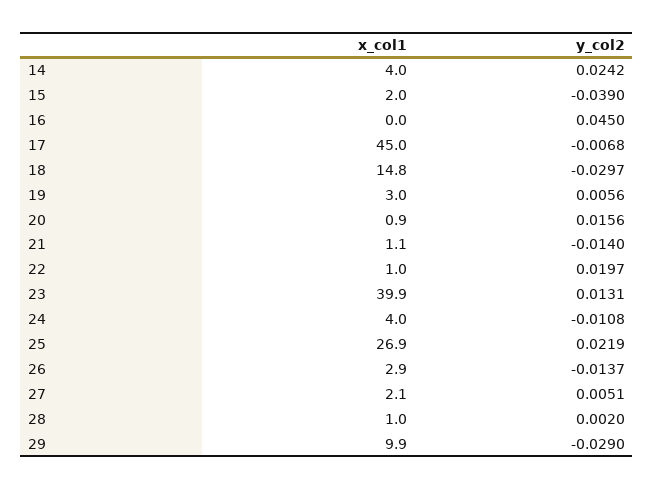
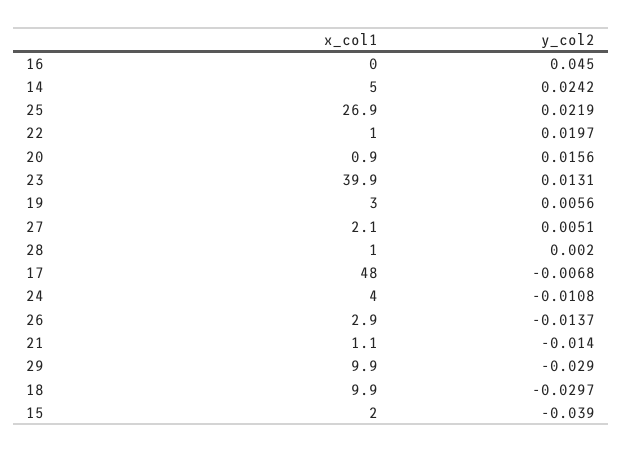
  {
    "x_col1": {
-     "14": 4,
+     "14": 5,
      "15": 2,
      "16": 0,
-     "17": 45,
+     "17": 48,
-     "18": 14.8,
+     "18": 9.9,
      "19": 3,
      "20": 0.9,
      "21": 1.1,
      "22": 1,
      "23": 39.9,
      "24": 4,
      "25": 26.9,
      "26": 2.9,
      "27": 2.1,
      "28": 1,
      "29": 9.9
    },
    "y_col2": {
      "14": 0.0242,
      "15": -0.039,
      "16": 0.045,
      "17": -0.0068,
      "18": -0.0297,
      "19": 0.0056,
      "20": 0.0156,
      "21": -0.014,
      "22": 0.0197,
      "23": 0.0131,
      "24": -0.0108,
      "25": 0.0219,
      "26": -0.0137,
      "27": 0.0051,
      "28": 0.002,
      "29": -0.029
    }
  }

